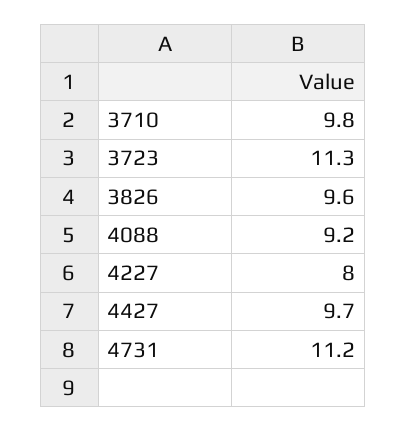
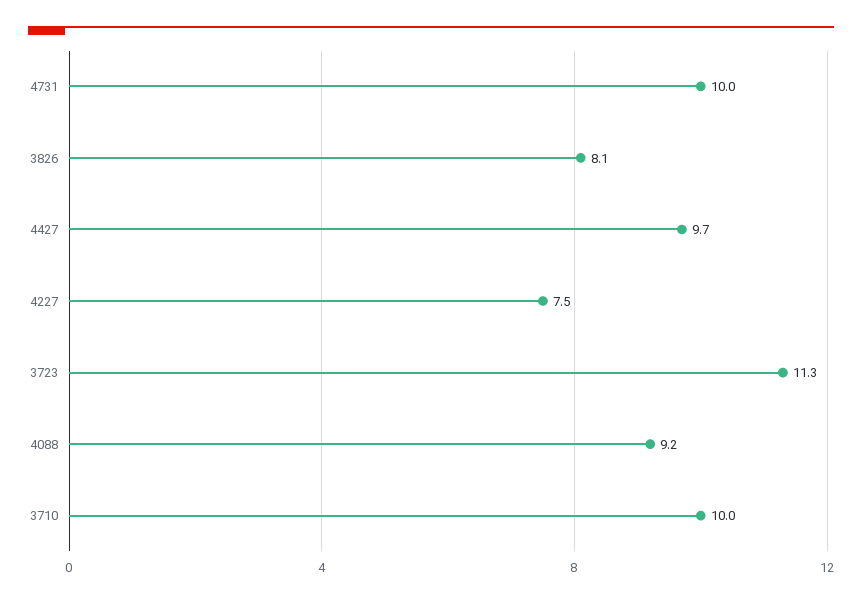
  {
-   "3710": 9.8,
+   "3710": 10,
    "3723": 11.3,
-   "3826": 9.6,
+   "3826": 8.1,
    "4088": 9.2,
-   "4227": 8,
+   "4227": 7.5,
    "4427": 9.7,
-   "4731": 11.2
+   "4731": 10
  }

